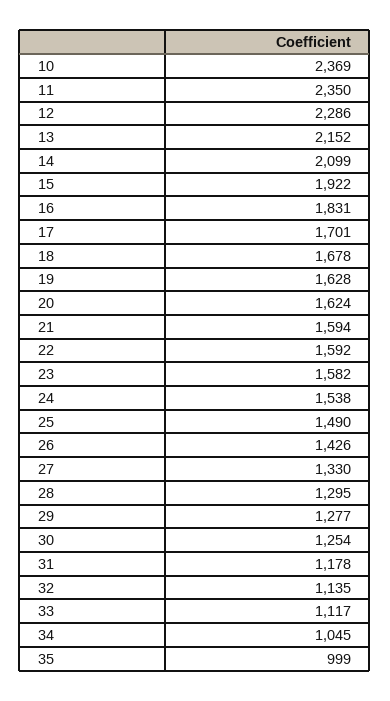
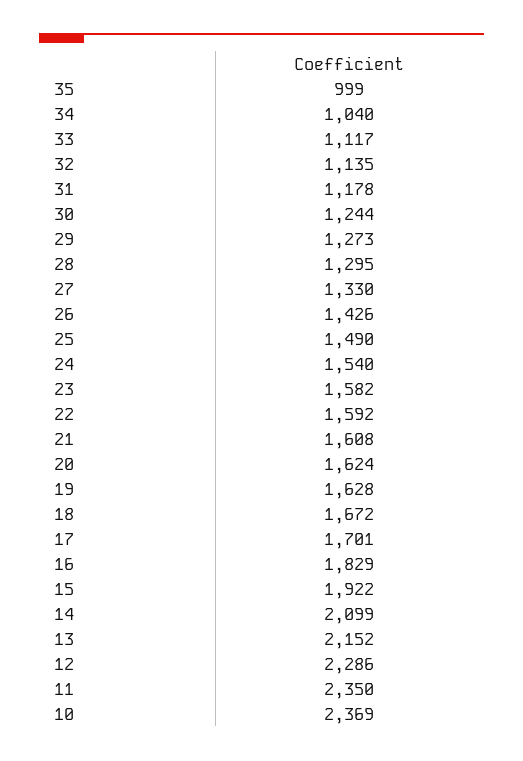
  {
    "10": 2369,
    "11": 2350,
    "12": 2286,
    "13": 2152,
    "14": 2099,
    "15": 1922,
-   "16": 1831,
+   "16": 1829,
    "17": 1701,
-   "18": 1678,
+   "18": 1672,
    "19": 1628,
    "20": 1624,
-   "21": 1594,
+   "21": 1608,
    "22": 1592,
    "23": 1582,
-   "24": 1538,
+   "24": 1540,
    "25": 1490,
    "26": 1426,
    "27": 1330,
    "28": 1295,
-   "29": 1277,
+   "29": 1273,
-   "30": 1254,
+   "30": 1244,
    "31": 1178,
    "32": 1135,
    "33": 1117,
-   "34": 1045,
+   "34": 1040,
    "35": 999
  }

